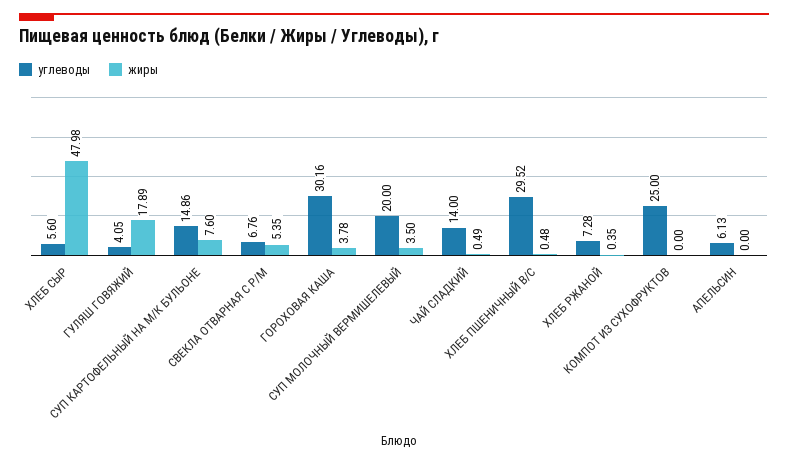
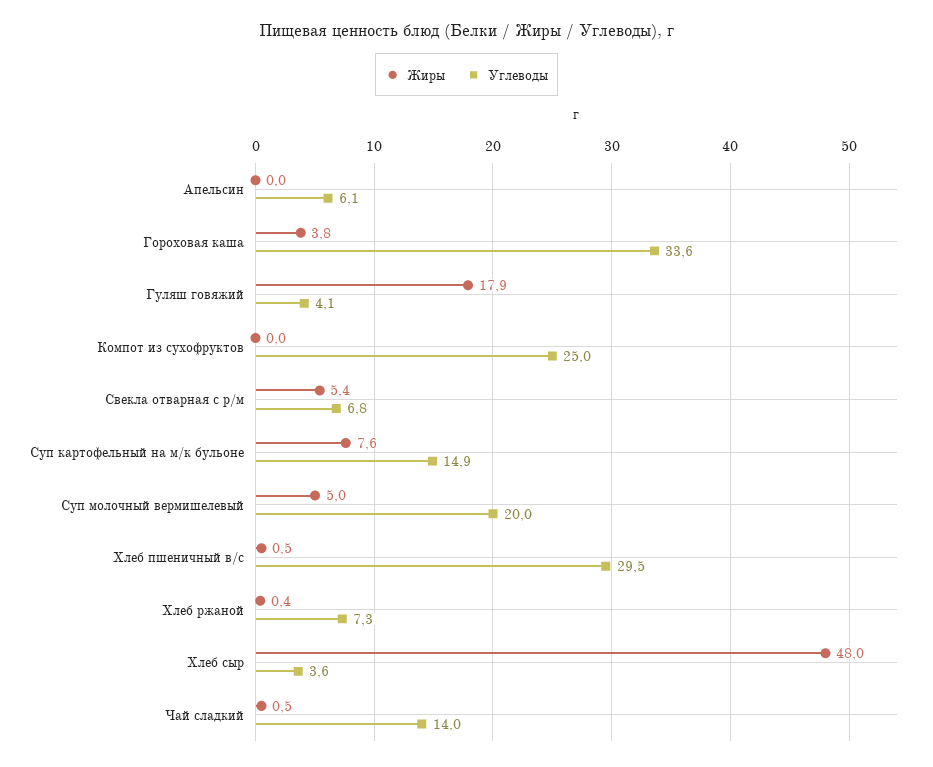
  {
    "углеводы": {
-     "ХЛЕБ СЫР": 5.6,
+     "ХЛЕБ СЫР": 3.6,
      "ГУЛЯШ ГОВЯЖИЙ": 4.05,
      "СУП КАРТОФЕЛЬНЫЙ НА М/К БУЛЬОНЕ": 14.86,
      "СВЕКЛА ОТВАРНАЯ С Р/М": 6.76,
-     "ГОРОХОВАЯ КАША": 30.16,
+     "ГОРОХОВАЯ КАША": 33.6,
      "СУП МОЛОЧНЫЙ ВЕРМИШЕЛЕВЫЙ": 20,
      "ЧАЙ СЛАДКИЙ": 14,
      "ХЛЕБ ПШЕНИЧНЫЙ В/С": 29.52,
      "ХЛЕБ РЖАНОЙ": 7.28,
      "КОМПОТ ИЗ СУХОФРУКТОВ": 25,
      "АПЕЛЬСИН": 6.13
    },
    "жиры": {
      "ХЛЕБ СЫР": 47.98,
      "ГУЛЯШ ГОВЯЖИЙ": 17.89,
      "СУП КАРТОФЕЛЬНЫЙ НА М/К БУЛЬОНЕ": 7.6,
      "СВЕКЛА ОТВАРНАЯ С Р/М": 5.35,
      "ГОРОХОВАЯ КАША": 3.78,
-     "СУП МОЛОЧНЫЙ ВЕРМИШЕЛЕВЫЙ": 3.5,
+     "СУП МОЛОЧНЫЙ ВЕРМИШЕЛЕВЫЙ": 5,
      "ЧАЙ СЛАДКИЙ": 0.49,
      "ХЛЕБ ПШЕНИЧНЫЙ В/С": 0.48,
      "ХЛЕБ РЖАНОЙ": 0.35,
      "КОМПОТ ИЗ СУХОФРУКТОВ": 0,
      "АПЕЛЬСИН": 0
    }
  }

